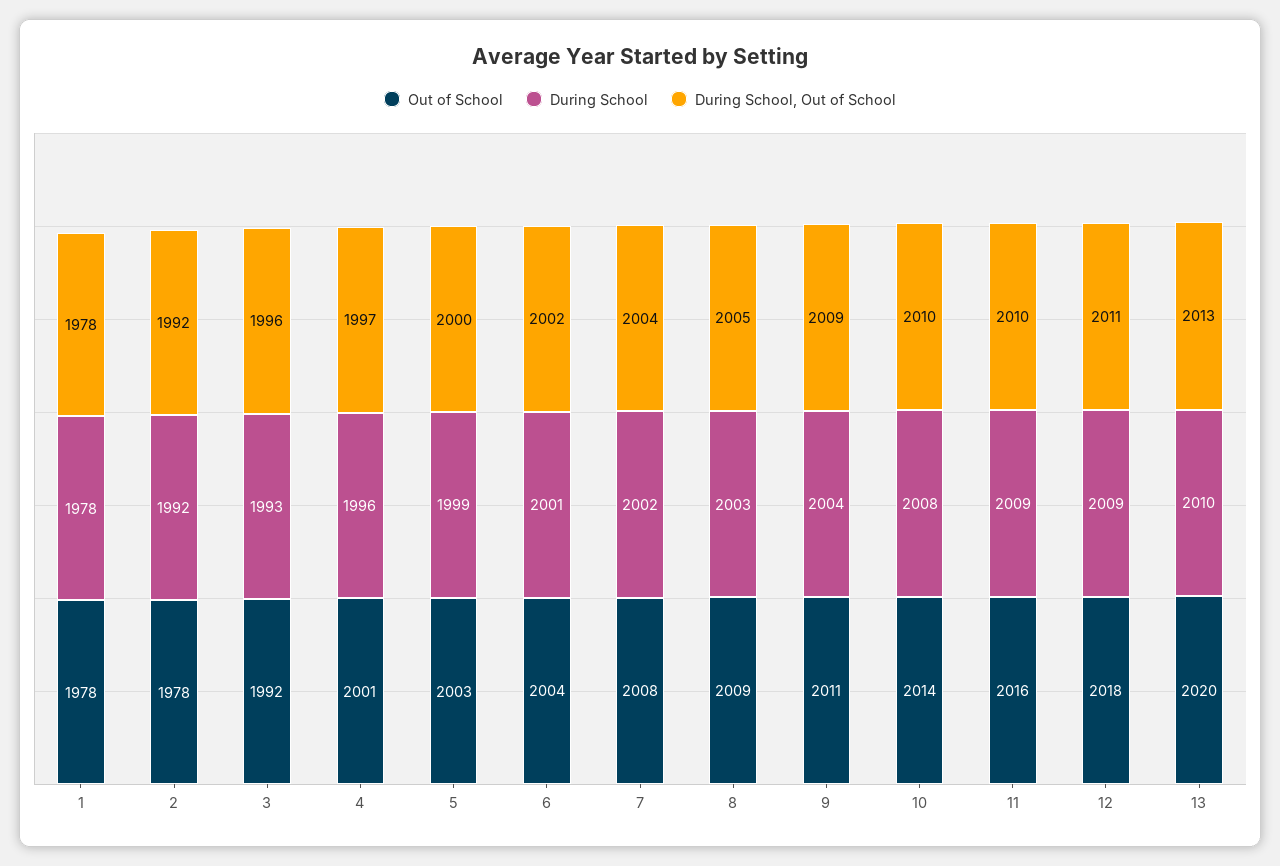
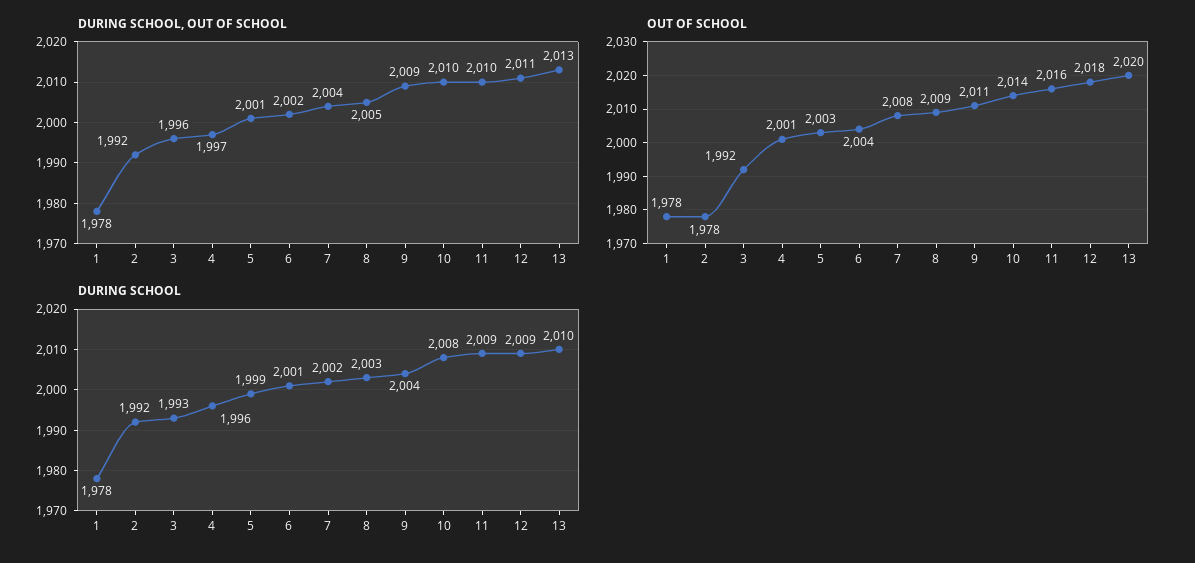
  {
    "Out of School": {
      "1": 1978,
      "2": 1978,
      "3": 1992,
      "4": 2001,
      "5": 2003,
      "6": 2004,
      "7": 2008,
      "8": 2009,
      "9": 2011,
      "10": 2014,
      "11": 2016,
      "12": 2018,
      "13": 2020
    },
    "During School": {
      "1": 1978,
      "2": 1992,
      "3": 1993,
      "4": 1996,
      "5": 1999,
      "6": 2001,
      "7": 2002,
      "8": 2003,
      "9": 2004,
      "10": 2008,
      "11": 2009,
      "12": 2009,
      "13": 2010
    },
    "During School, Out of School": {
      "1": 1978,
      "2": 1992,
      "3": 1996,
      "4": 1997,
-     "5": 2000,
+     "5": 2001,
      "6": 2002,
      "7": 2004,
      "8": 2005,
      "9": 2009,
      "10": 2010,
      "11": 2010,
      "12": 2011,
      "13": 2013
    }
  }

